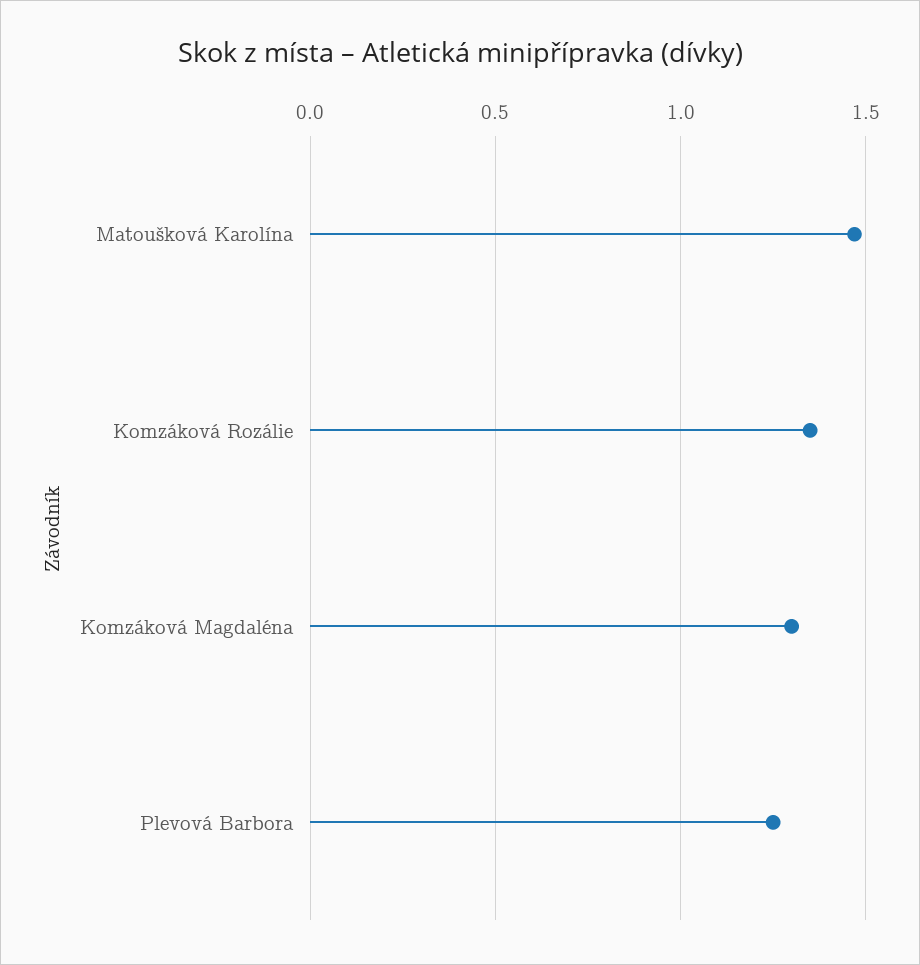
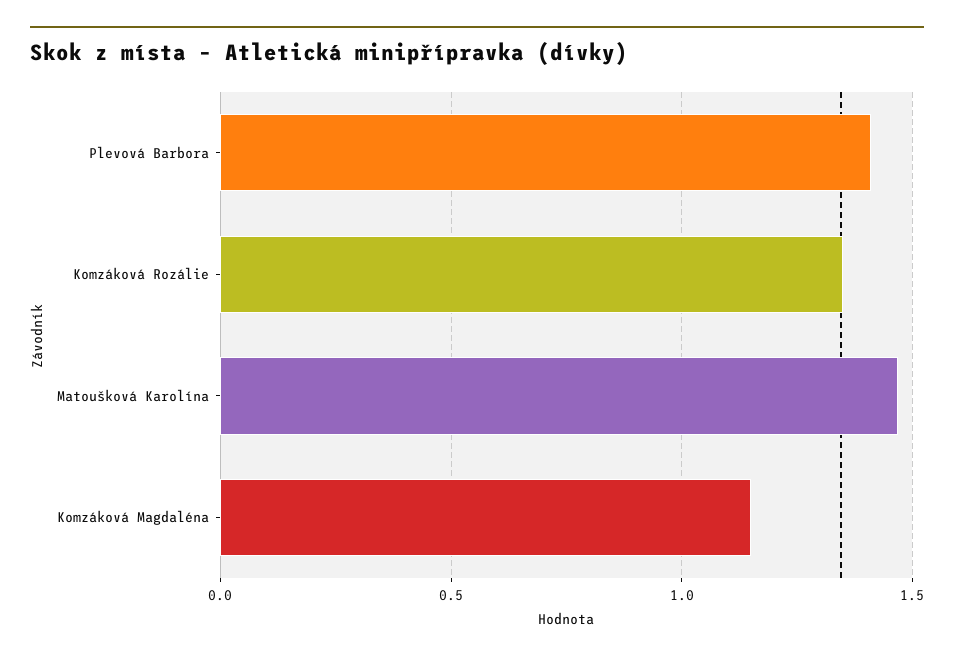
  {
    "Matoušková Karolína": 1.45,
    "Komzáková Rozálie": 1.35,
-   "Komzáková Magdaléna": 1.3,
+   "Komzáková Magdaléna": 1.15,
-   "Plevová Barbora": 1.25
+   "Plevová Barbora": 1.4
  }

